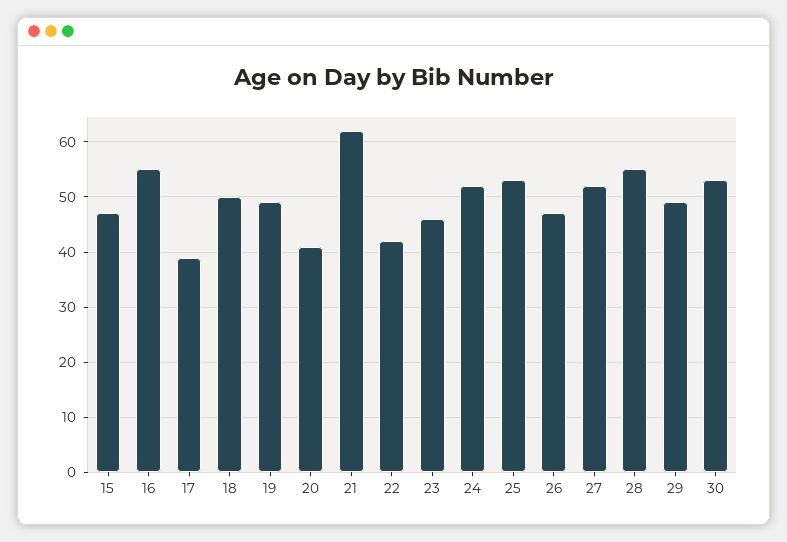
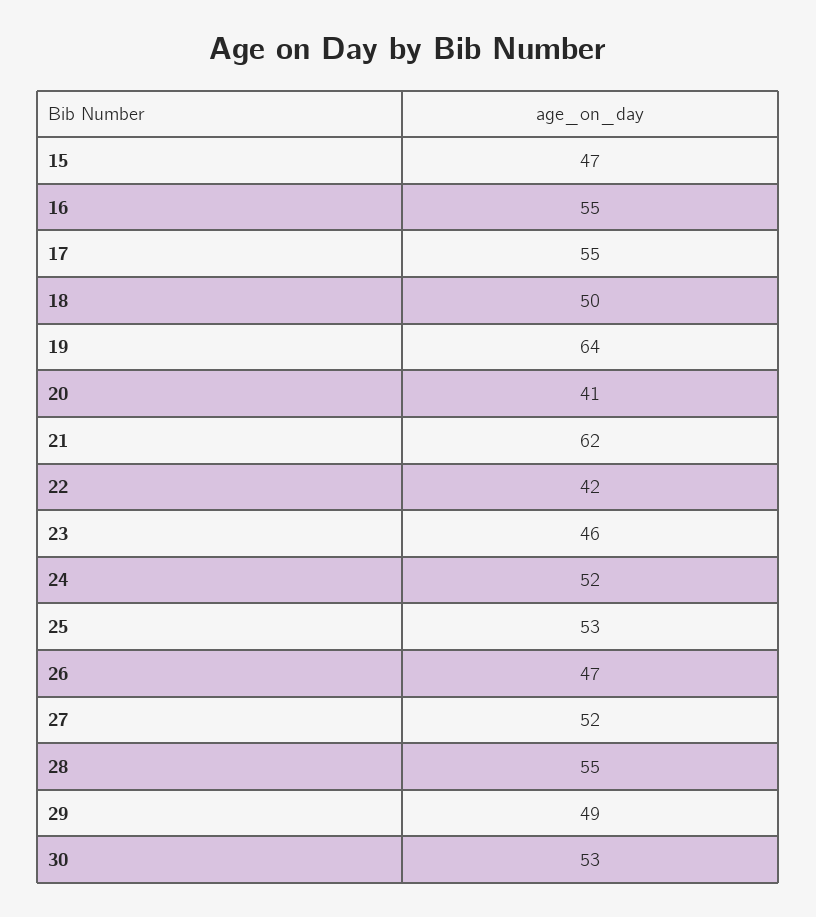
  {
    "15": 47,
    "16": 55,
-   "17": 40,
+   "17": 55,
    "18": 50,
-   "19": 50,
+   "19": 64,
    "20": 41,
    "21": 62,
    "22": 42,
    "23": 46,
    "24": 52,
    "25": 53,
    "26": 47,
    "27": 52,
    "28": 55,
    "29": 49,
    "30": 53
  }

